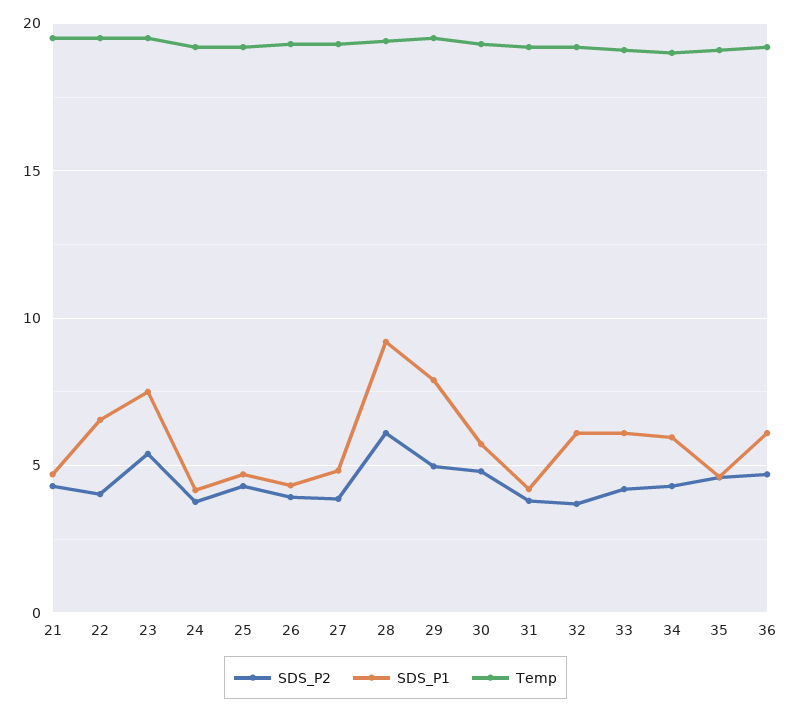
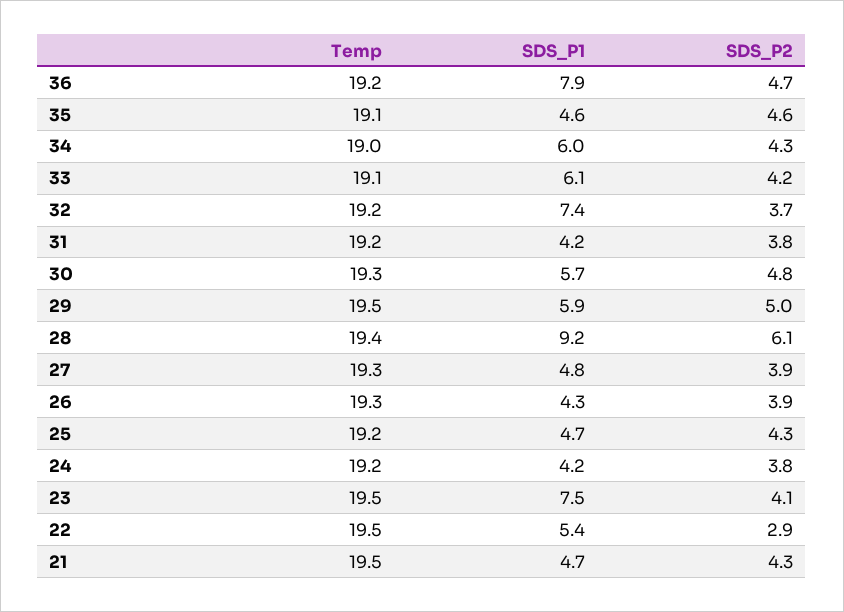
  {
    "SDS_P2": {
      "21": 4.3,
-     "22": 4,
+     "22": 2.9,
-     "23": 5.5,
+     "23": 4.1,
      "24": 3.8,
      "25": 4.3,
      "26": 3.9,
      "27": 3.9,
      "28": 6.1,
      "29": 5,
      "30": 4.8,
      "31": 3.8,
      "32": 3.7,
      "33": 4.2,
      "34": 4.3,
      "35": 4.6,
      "36": 4.7
    },
    "SDS_P1": {
      "21": 4.7,
-     "22": 6.5,
+     "22": 5.4,
      "23": 7.5,
      "24": 4.2,
      "25": 4.7,
      "26": 4.3,
      "27": 4.8,
      "28": 9.2,
-     "29": 8,
+     "29": 5.9,
      "30": 5.7,
      "31": 4.2,
-     "32": 6,
+     "32": 7.4,
      "33": 6.1,
      "34": 6,
      "35": 4.6,
-     "36": 6
+     "36": 7.9
    },
    "Temp": {
      "21": 19.5,
      "22": 19.5,
      "23": 19.5,
      "24": 19.2,
      "25": 19.2,
      "26": 19.3,
      "27": 19.3,
      "28": 19.4,
      "29": 19.5,
      "30": 19.3,
      "31": 19.2,
      "32": 19.2,
      "33": 19.1,
      "34": 19,
      "35": 19.1,
      "36": 19.2
    }
  }

